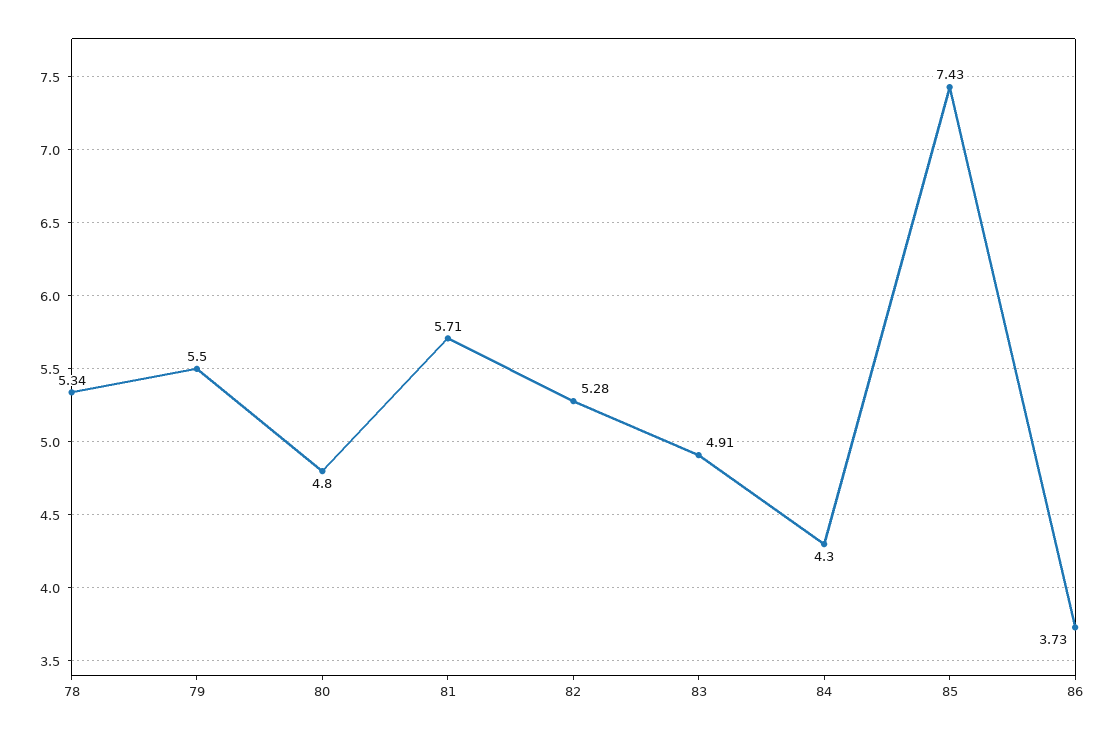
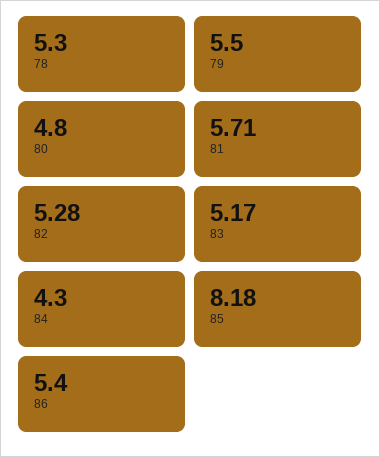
  {
-   "78": 5.34,
+   "78": 5.3,
    "79": 5.5,
    "80": 4.8,
    "81": 5.71,
    "82": 5.28,
-   "83": 4.91,
+   "83": 5.17,
    "84": 4.3,
-   "85": 7.43,
+   "85": 8.18,
-   "86": 3.73
+   "86": 5.4
  }

